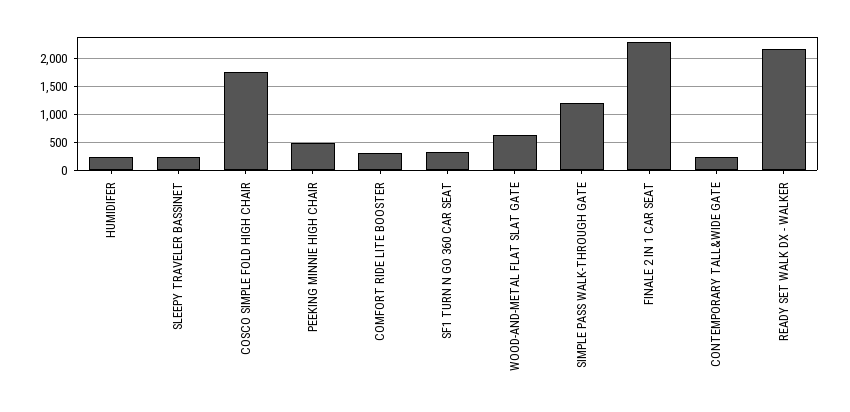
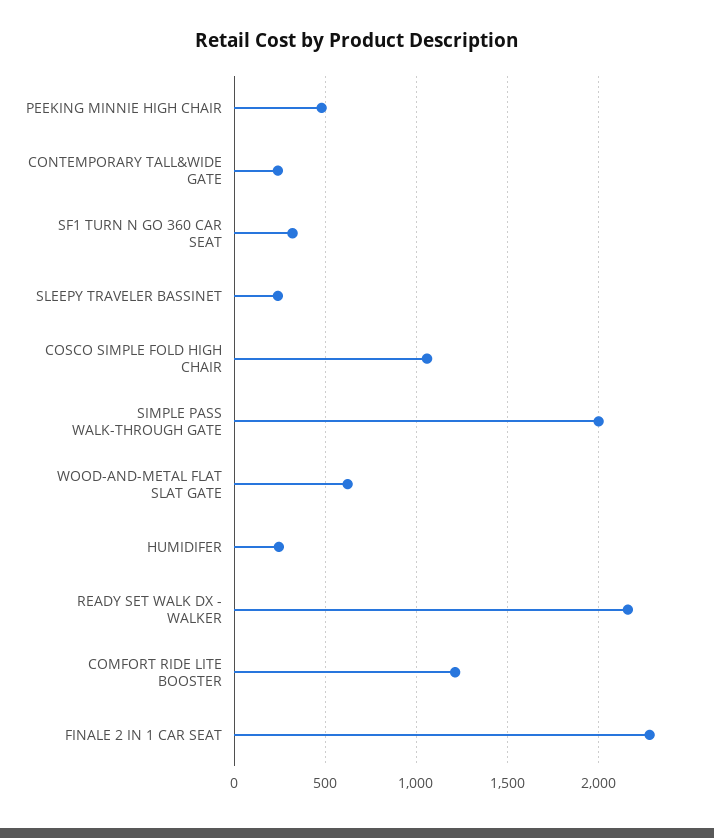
  {
    "HUMIDIFER": 250,
    "SLEEPY TRAVELER BASSINET": 250,
-   "COSCO SIMPLE FOLD HIGH CHAIR": 1750,
+   "COSCO SIMPLE FOLD HIGH CHAIR": 1050,
    "PEEKING MINNIE HIGH CHAIR": 500,
-   "COMFORT RIDE LITE BOOSTER": 250,
+   "COMFORT RIDE LITE BOOSTER": 1200,
    "SF1 TURN N GO 360 CAR SEAT": 300,
    "WOOD-AND-METAL FLAT SLAT GATE": 600,
-   "SIMPLE PASS WALK-THROUGH GATE": 1250,
+   "SIMPLE PASS WALK-THROUGH GATE": 2000,
    "FINALE 2 IN 1 CAR SEAT": 2300,
    "CONTEMPORARY TALL&WIDE GATE": 250,
    "READY SET WALK DX - WALKER": 2150
  }

